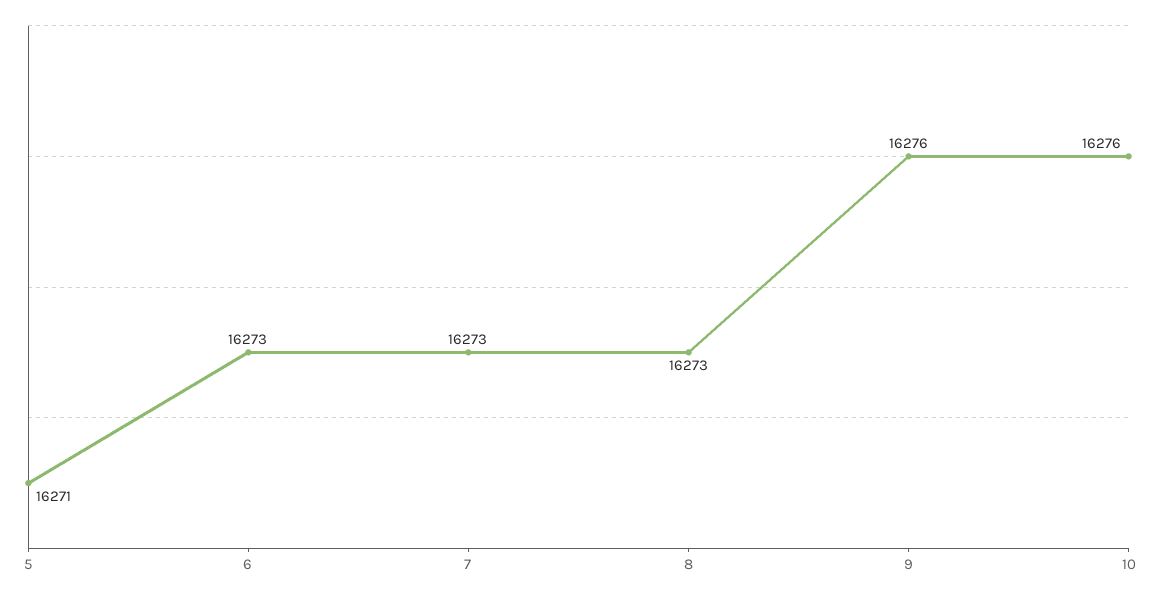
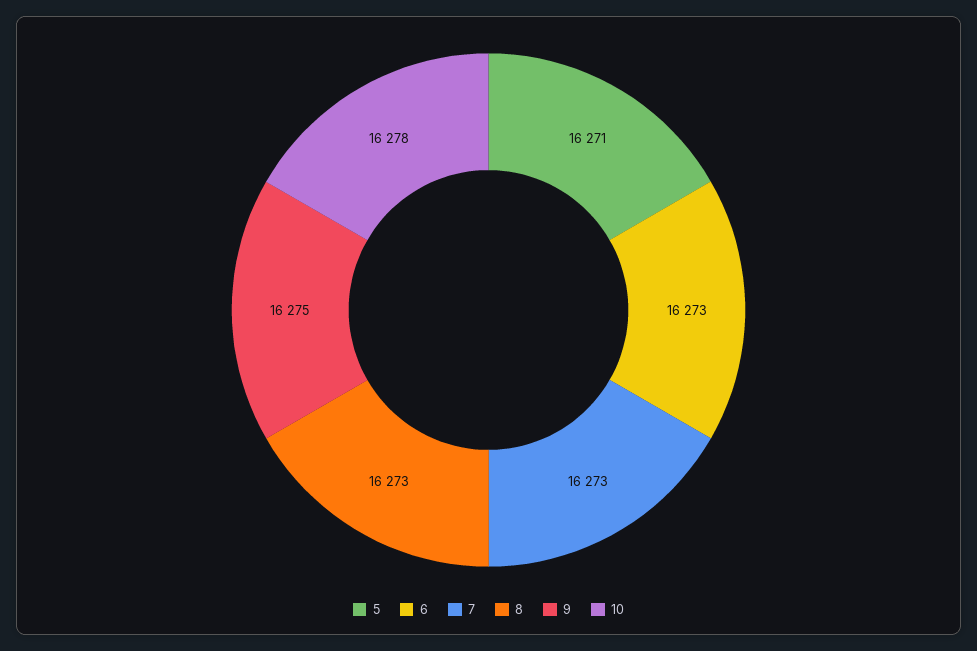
  {
    "5": 16271,
    "6": 16273,
    "7": 16273,
    "8": 16273,
-   "9": 16276,
+   "9": 16275,
-   "10": 16276
+   "10": 16278
  }

